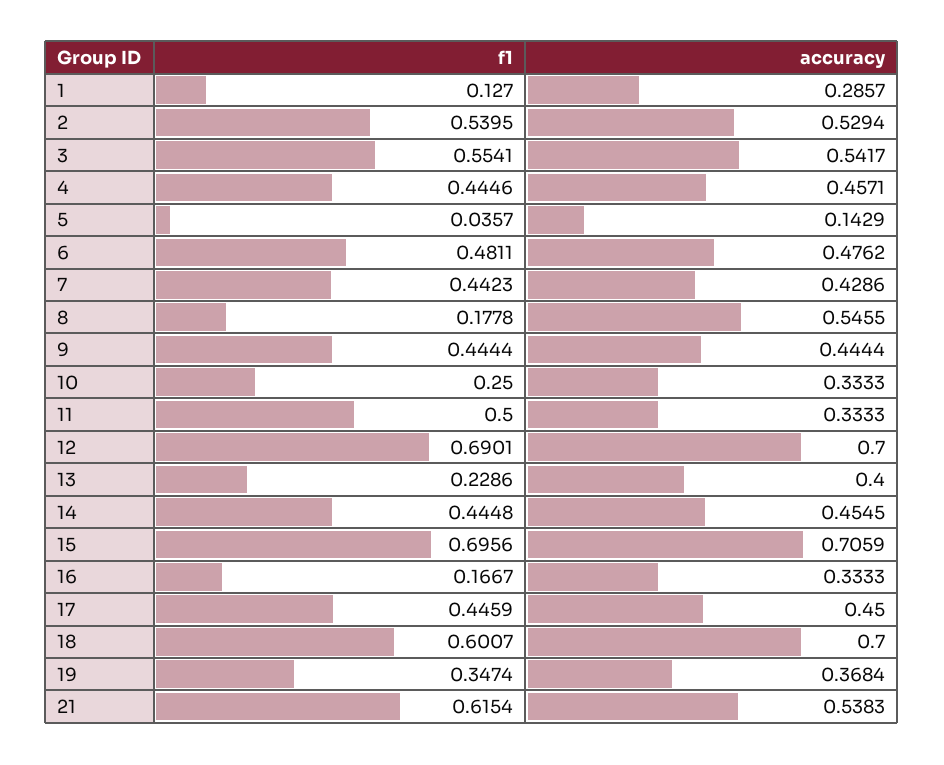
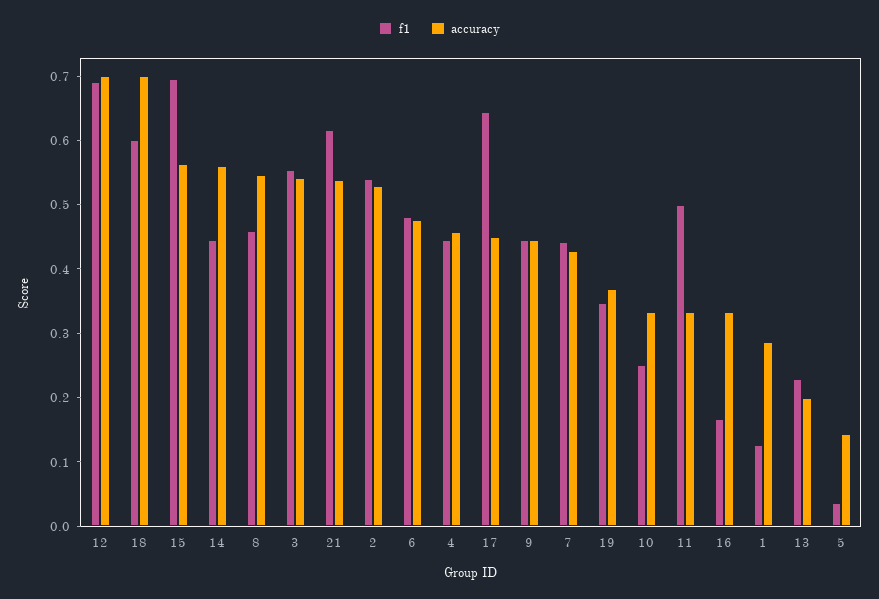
  {
    "f1": {
      "1": 0.127,
      "2": 0.5395,
      "3": 0.5541,
      "4": 0.4446,
      "5": 0.0357,
      "6": 0.4811,
      "7": 0.4423,
-     "8": 0.1778,
+     "8": 0.46,
      "9": 0.4444,
      "10": 0.25,
      "11": 0.5,
      "12": 0.6901,
      "13": 0.2286,
      "14": 0.4448,
      "15": 0.6956,
      "16": 0.1667,
-     "17": 0.4459,
+     "17": 0.64,
      "18": 0.6007,
      "19": 0.3474,
      "21": 0.6154
    },
    "accuracy": {
      "1": 0.2857,
      "2": 0.5294,
      "3": 0.5417,
      "4": 0.4571,
      "5": 0.1429,
      "6": 0.4762,
      "7": 0.4286,
      "8": 0.5455,
      "9": 0.4444,
      "10": 0.3333,
      "11": 0.3333,
      "12": 0.7,
-     "13": 0.4,
+     "13": 0.2,
-     "14": 0.4545,
+     "14": 0.56,
-     "15": 0.7059,
+     "15": 0.56,
      "16": 0.3333,
      "17": 0.45,
      "18": 0.7,
      "19": 0.3684,
      "21": 0.5383
    }
  }

